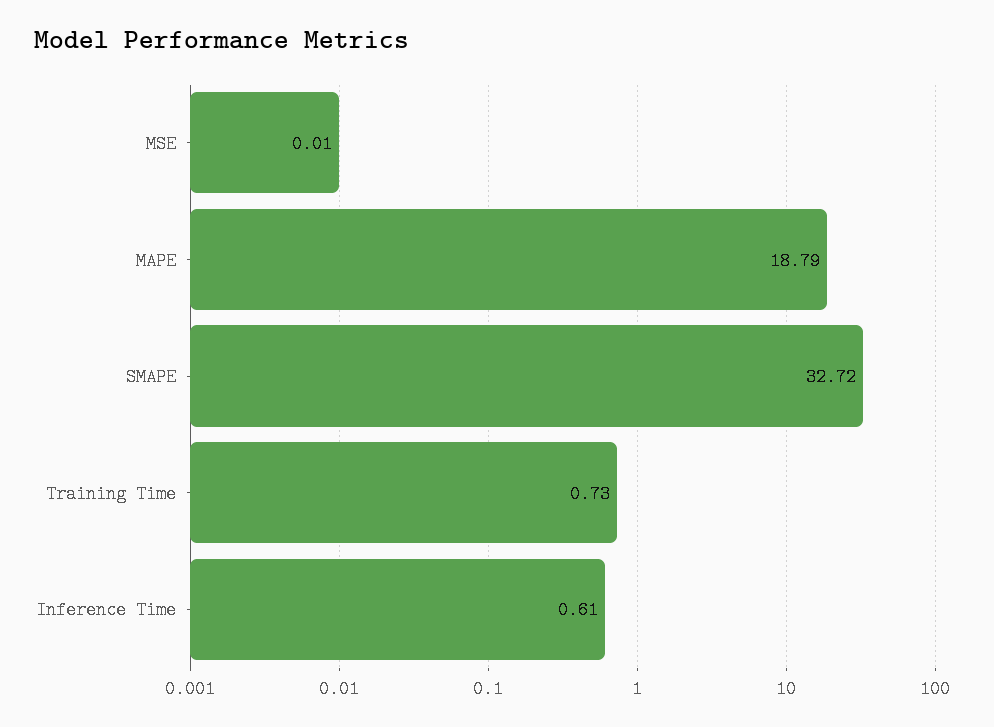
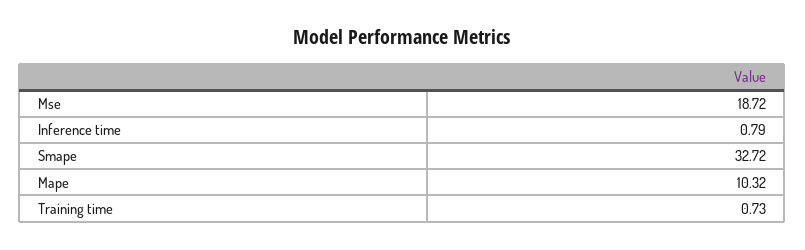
  {
-   "MSE": 0.01,
+   "MSE": 18.72,
-   "MAPE": 18.79,
+   "MAPE": 10.32,
    "SMAPE": 32.72,
    "Training Time": 0.73,
-   "Inference Time": 0.61
+   "Inference Time": 0.79
  }

